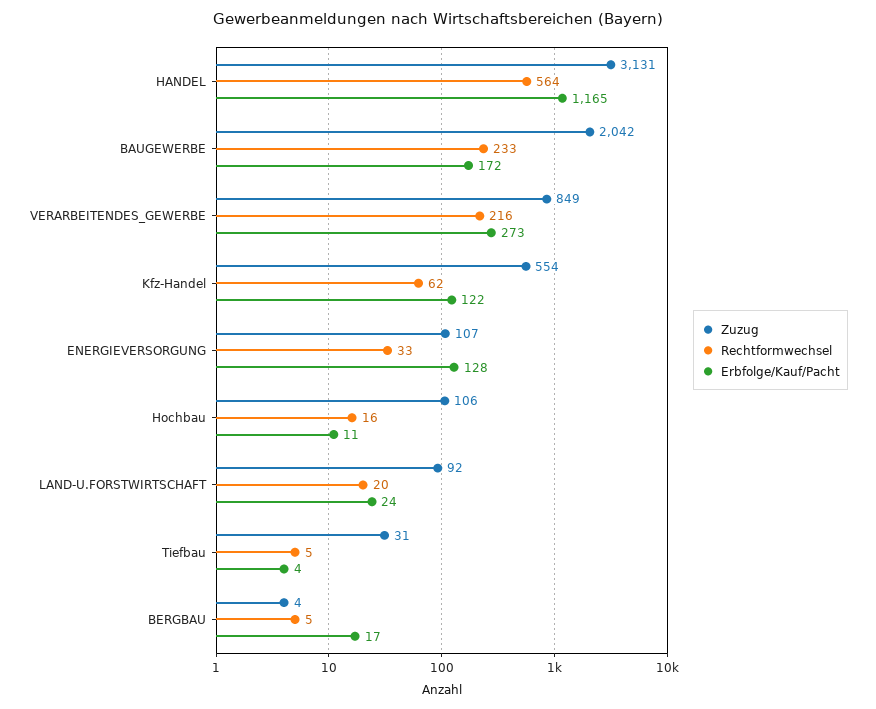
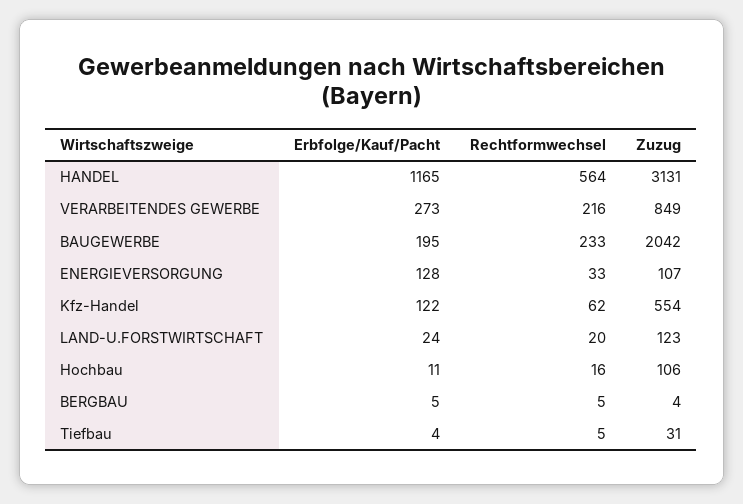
  {
    "Zuzug": {
      "HANDEL": 3131,
      "BAUGEWERBE": 2042,
      "VERARBEITENDES_GEWERBE": 849,
      "Kfz-Handel": 554,
      "ENERGIEVERSORGUNG": 107,
      "Hochbau": 106,
-     "LAND-U.FORSTWIRTSCHAFT": 92,
+     "LAND-U.FORSTWIRTSCHAFT": 123,
      "Tiefbau": 31,
      "BERGBAU": 4
    },
    "Rechtformwechsel": {
      "HANDEL": 564,
      "BAUGEWERBE": 233,
      "VERARBEITENDES_GEWERBE": 216,
      "Kfz-Handel": 62,
      "ENERGIEVERSORGUNG": 33,
      "Hochbau": 16,
      "LAND-U.FORSTWIRTSCHAFT": 20,
      "Tiefbau": 5,
      "BERGBAU": 5
    },
    "Erbfolge/Kauf/Pacht": {
      "HANDEL": 1165,
-     "BAUGEWERBE": 172,
+     "BAUGEWERBE": 195,
      "VERARBEITENDES_GEWERBE": 273,
      "Kfz-Handel": 122,
      "ENERGIEVERSORGUNG": 128,
      "Hochbau": 11,
      "LAND-U.FORSTWIRTSCHAFT": 24,
      "Tiefbau": 4,
-     "BERGBAU": 17
+     "BERGBAU": 5
    }
  }

